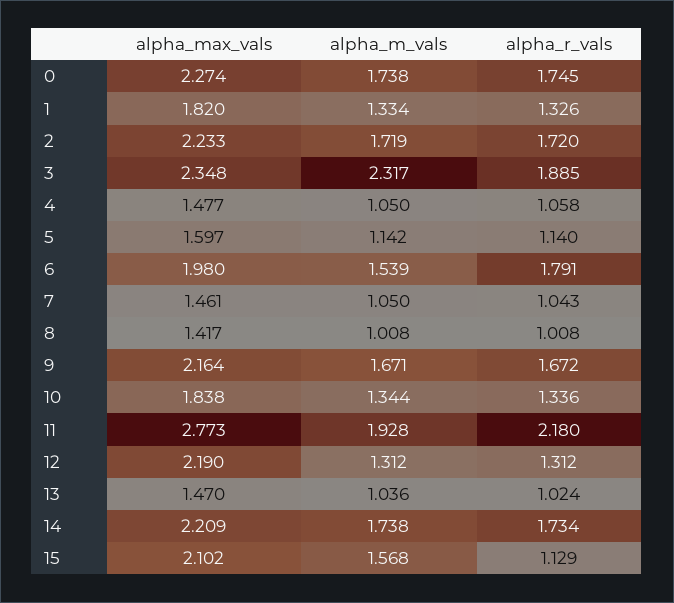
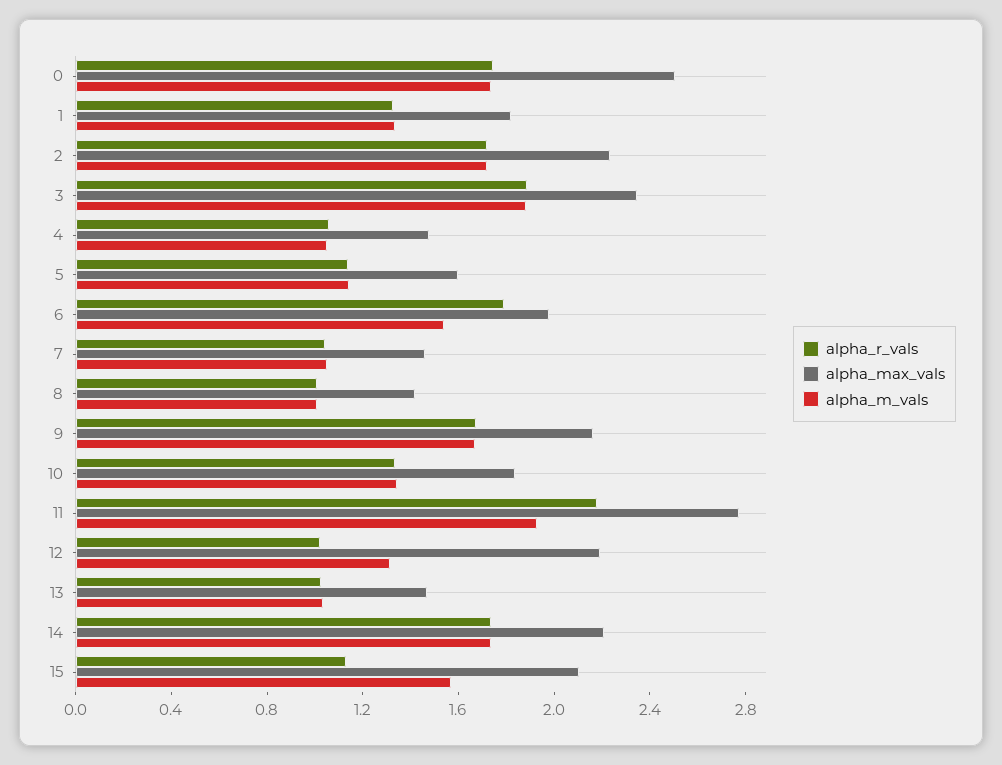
  {
    "alpha_max_vals": {
-     "0": 2.274,
+     "0": 2.5,
      "1": 1.82,
      "2": 2.233,
      "3": 2.348,
      "4": 1.477,
      "5": 1.597,
      "6": 1.98,
      "7": 1.461,
      "8": 1.417,
      "9": 2.164,
      "10": 1.838,
      "11": 2.773,
      "12": 2.19,
      "13": 1.47,
      "14": 2.209,
      "15": 2.102
    },
    "alpha_m_vals": {
      "0": 1.738,
      "1": 1.334,
      "2": 1.719,
-     "3": 2.317,
+     "3": 1.9,
      "4": 1.05,
      "5": 1.142,
      "6": 1.539,
      "7": 1.05,
      "8": 1.008,
      "9": 1.671,
      "10": 1.344,
      "11": 1.928,
      "12": 1.312,
      "13": 1.036,
      "14": 1.738,
      "15": 1.568
    },
    "alpha_r_vals": {
      "0": 1.745,
      "1": 1.326,
      "2": 1.72,
      "3": 1.885,
      "4": 1.058,
      "5": 1.14,
      "6": 1.791,
      "7": 1.043,
      "8": 1.008,
      "9": 1.672,
      "10": 1.336,
      "11": 2.18,
-     "12": 1.312,
+     "12": 1,
      "13": 1.024,
      "14": 1.734,
      "15": 1.129
    }
  }

